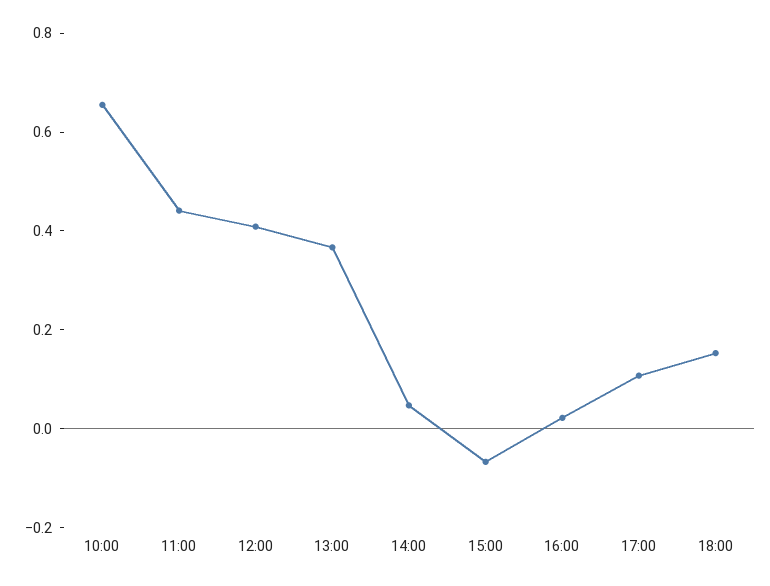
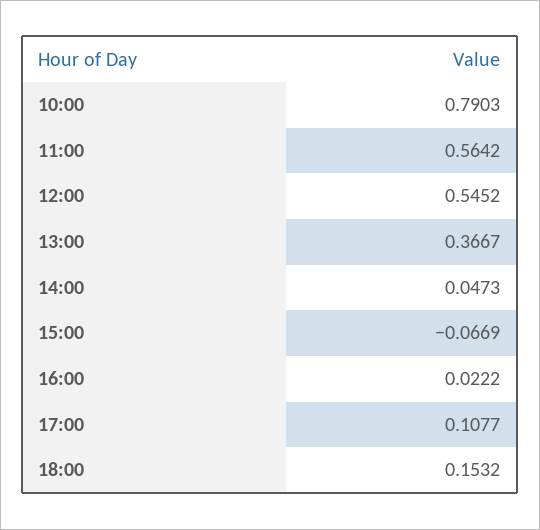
  {
-   "10:00": 0.65,
+   "10:00": 0.7903,
-   "11:00": 0.45,
+   "11:00": 0.5642,
-   "12:00": 0.4,
+   "12:00": 0.5452,
    "13:00": 0.3667,
    "14:00": 0.0473,
    "15:00": -0.0669,
    "16:00": 0.0222,
    "17:00": 0.1077,
    "18:00": 0.1532
  }

